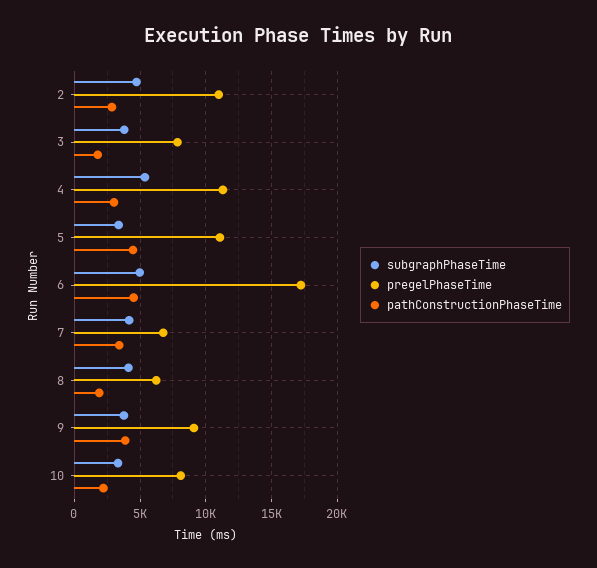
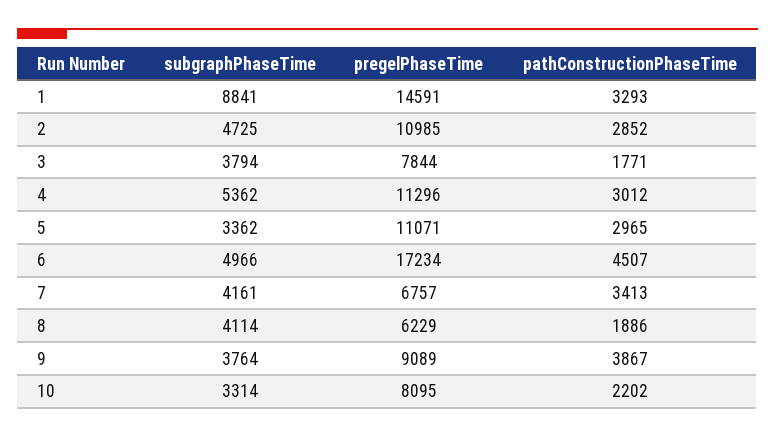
  {
    "subgraphPhaseTime": {
      "2": 4725,
      "3": 3794,
      "4": 5362,
      "5": 3362,
      "6": 4966,
      "7": 4161,
      "8": 4114,
      "9": 3764,
-     "10": 3314
+     "10": 3314,
+     "1": 8841
    },
    "pregelPhaseTime": {
      "2": 10985,
      "3": 7844,
      "4": 11296,
      "5": 11071,
      "6": 17234,
      "7": 6757,
      "8": 6229,
      "9": 9089,
-     "10": 8095
+     "10": 8095,
+     "1": 14591
    },
    "pathConstructionPhaseTime": {
      "2": 2852,
      "3": 1771,
      "4": 3012,
-     "5": 4500,
+     "5": 2965,
      "6": 4507,
      "7": 3413,
      "8": 1886,
      "9": 3867,
-     "10": 2202
+     "10": 2202,
+     "1": 3293
    }
  }

